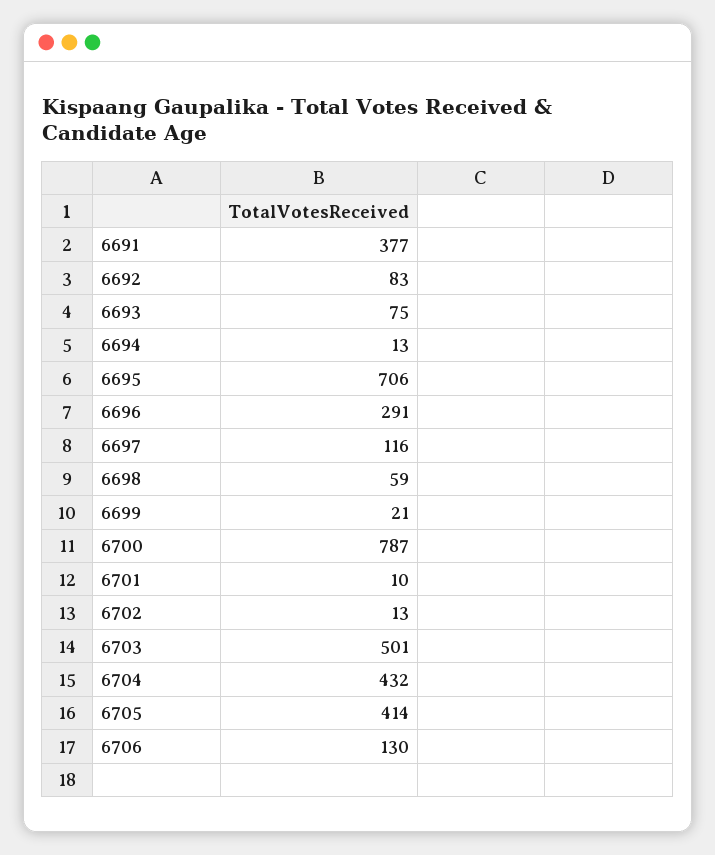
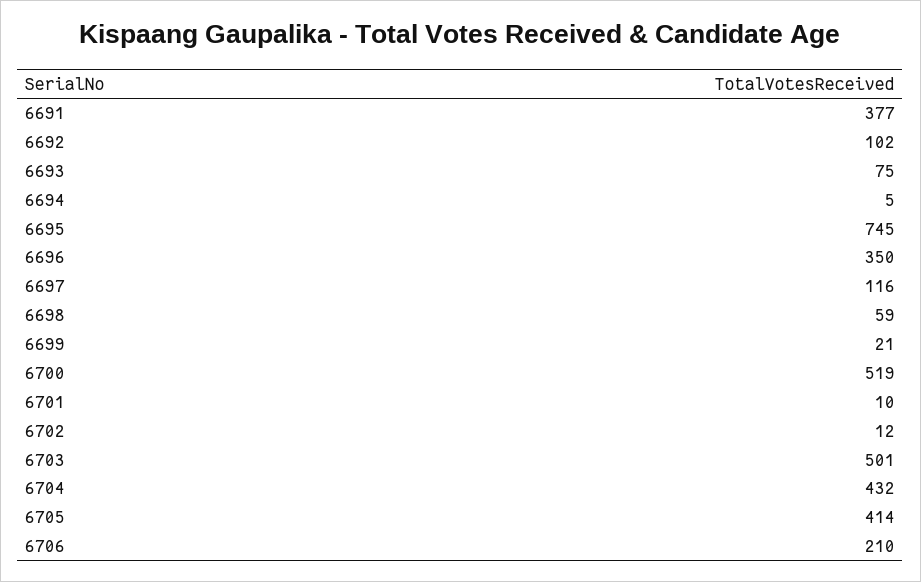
  {
    "6691": 377,
-   "6692": 83,
+   "6692": 102,
    "6693": 75,
-   "6694": 13,
+   "6694": 5,
-   "6695": 706,
+   "6695": 745,
-   "6696": 291,
+   "6696": 350,
    "6697": 116,
    "6698": 59,
    "6699": 21,
-   "6700": 787,
+   "6700": 519,
    "6701": 10,
-   "6702": 13,
+   "6702": 12,
    "6703": 501,
    "6704": 432,
    "6705": 414,
-   "6706": 130
+   "6706": 210
  }

